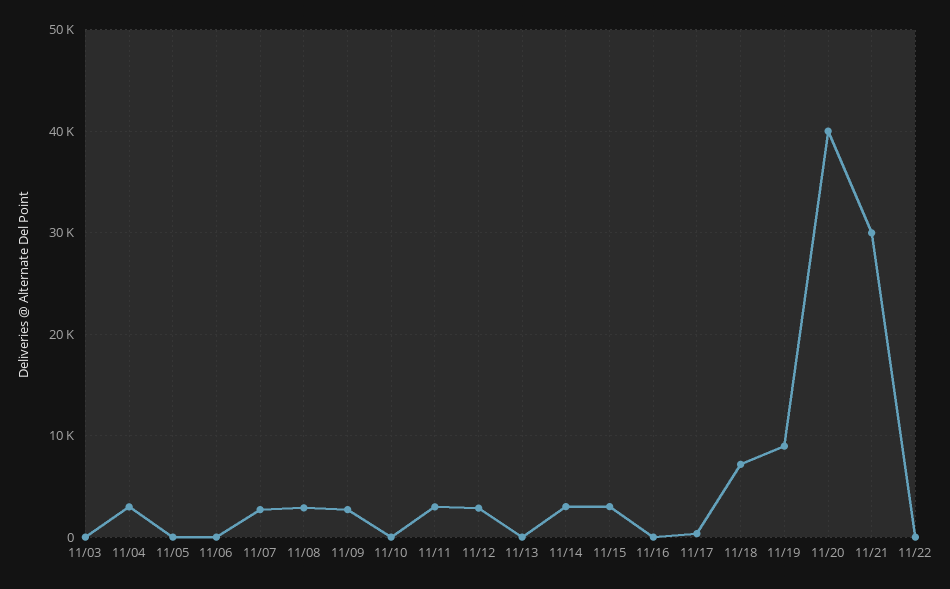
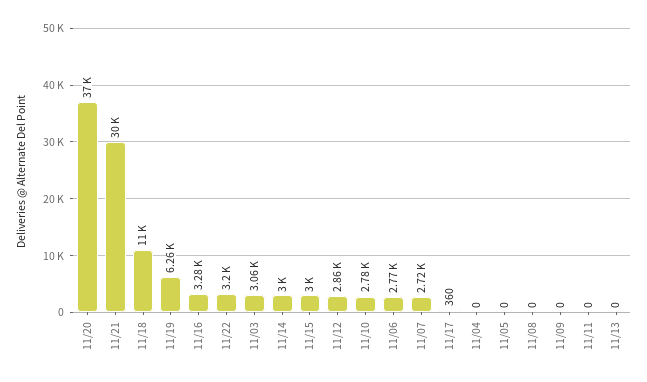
  {
-   "11/03": 0,
+   "11/03": 3060,
-   "11/04": 3000,
+   "11/04": 0,
    "11/05": 0,
-   "11/06": 0,
+   "11/06": 2770,
    "11/07": 2720,
-   "11/08": 3000,
+   "11/08": 0,
-   "11/09": 3000,
+   "11/09": 0,
-   "11/10": 0,
+   "11/10": 2780,
-   "11/11": 3000,
+   "11/11": 0,
    "11/12": 2860,
    "11/13": 0,
    "11/14": 3000,
    "11/15": 3000,
-   "11/16": 0,
+   "11/16": 3280,
    "11/17": 360,
-   "11/18": 7000,
+   "11/18": 11000,
-   "11/19": 9000,
+   "11/19": 6260,
-   "11/20": 40000,
+   "11/20": 37000,
    "11/21": 30000,
-   "11/22": 0
+   "11/22": 3200
  }

